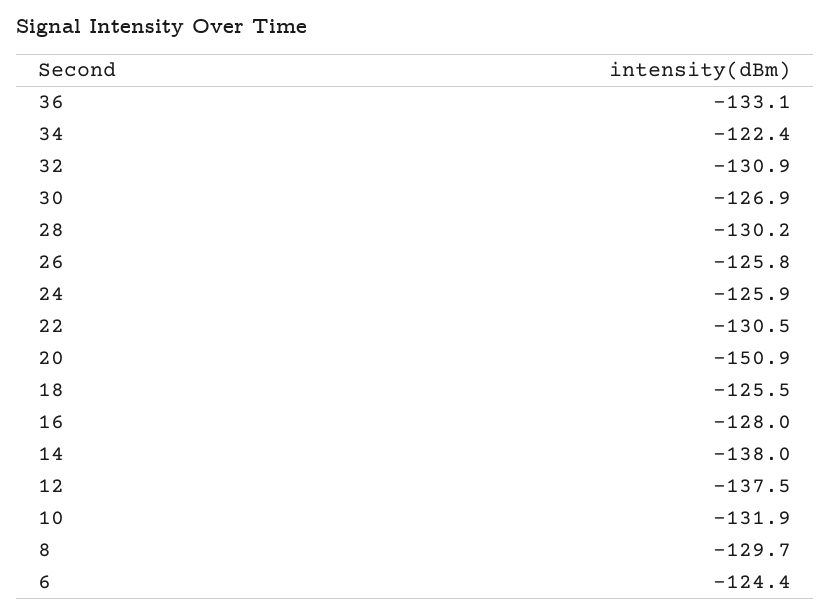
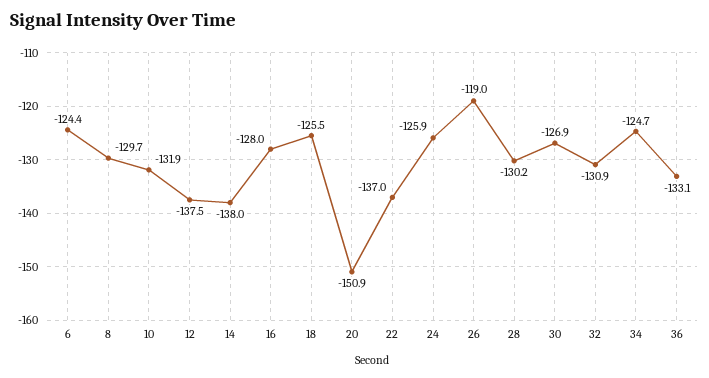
  {
    "36": -133.1,
-   "34": -122.4,
+   "34": -124.7,
    "32": -130.9,
    "30": -126.9,
    "28": -130.2,
-   "26": -125.8,
+   "26": -119,
    "24": -125.9,
-   "22": -130.5,
+   "22": -137,
    "20": -150.9,
    "18": -125.5,
    "16": -128,
    "14": -138,
    "12": -137.5,
    "10": -131.9,
    "8": -129.7,
    "6": -124.4
  }

